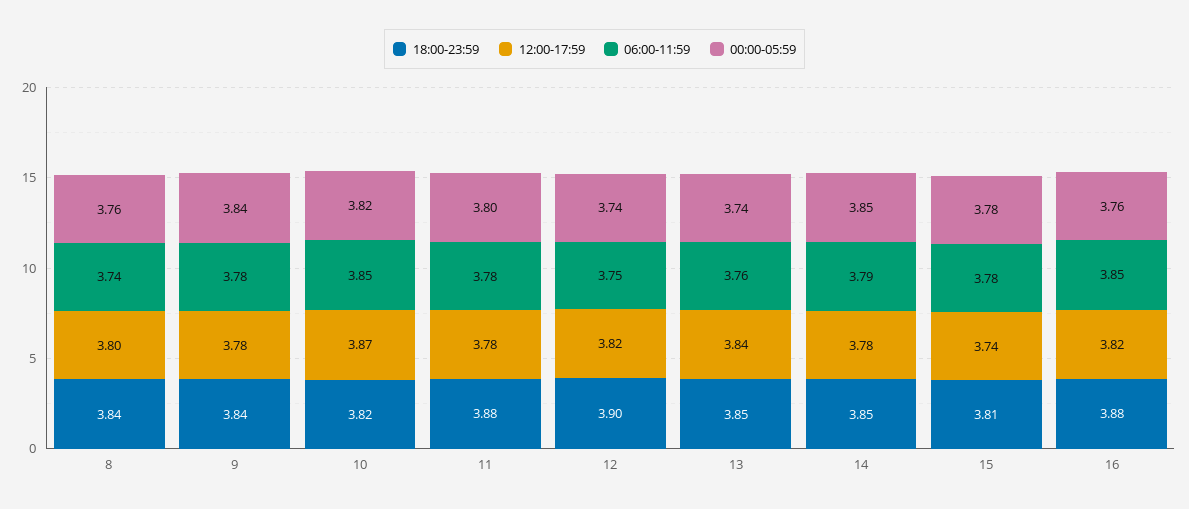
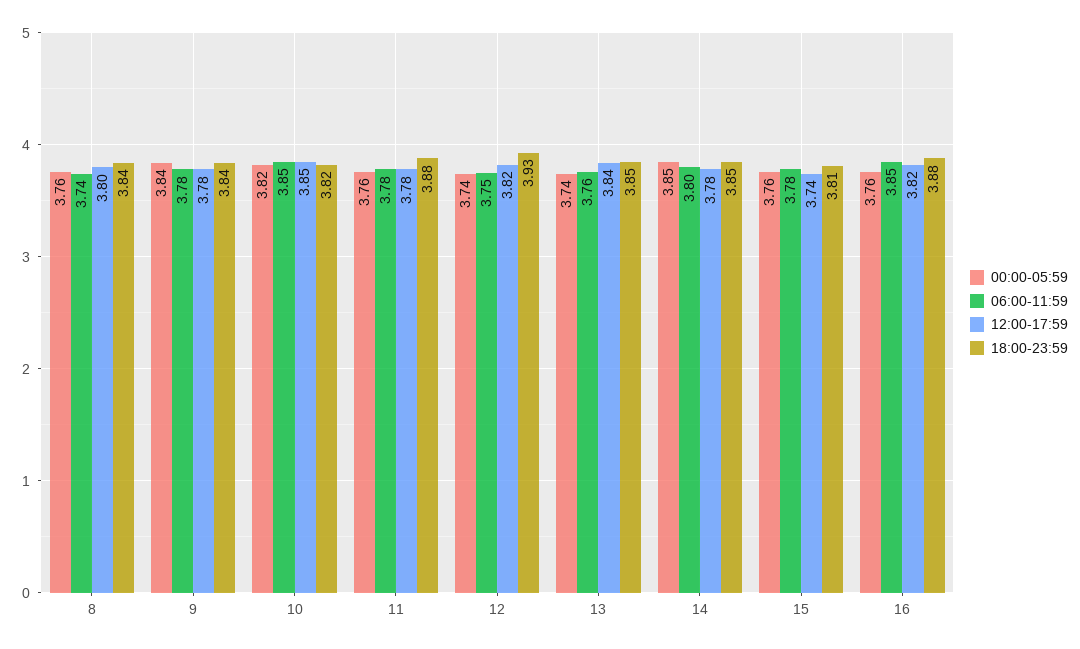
  {
    "18:00-23:59": {
      "8": 3.84,
      "9": 3.84,
      "10": 3.82,
      "11": 3.88,
-     "12": 3.9,
+     "12": 3.93,
      "13": 3.85,
      "14": 3.85,
      "15": 3.81,
      "16": 3.88
    },
    "12:00-17:59": {
      "8": 3.8,
      "9": 3.78,
-     "10": 3.87,
+     "10": 3.85,
      "11": 3.78,
      "12": 3.82,
      "13": 3.84,
      "14": 3.78,
      "15": 3.74,
      "16": 3.82
    },
    "06:00-11:59": {
      "8": 3.74,
      "9": 3.78,
      "10": 3.85,
      "11": 3.78,
      "12": 3.75,
      "13": 3.76,
-     "14": 3.79,
+     "14": 3.8,
      "15": 3.78,
      "16": 3.85
    },
    "00:00-05:59": {
      "8": 3.76,
      "9": 3.84,
      "10": 3.82,
-     "11": 3.8,
+     "11": 3.76,
      "12": 3.74,
      "13": 3.74,
      "14": 3.85,
-     "15": 3.78,
+     "15": 3.76,
      "16": 3.76
    }
  }

